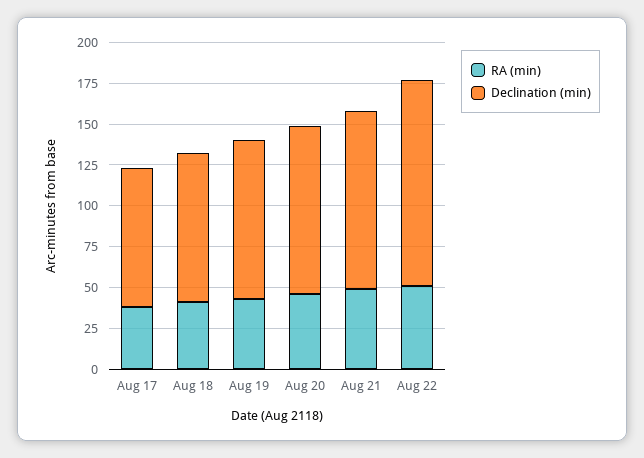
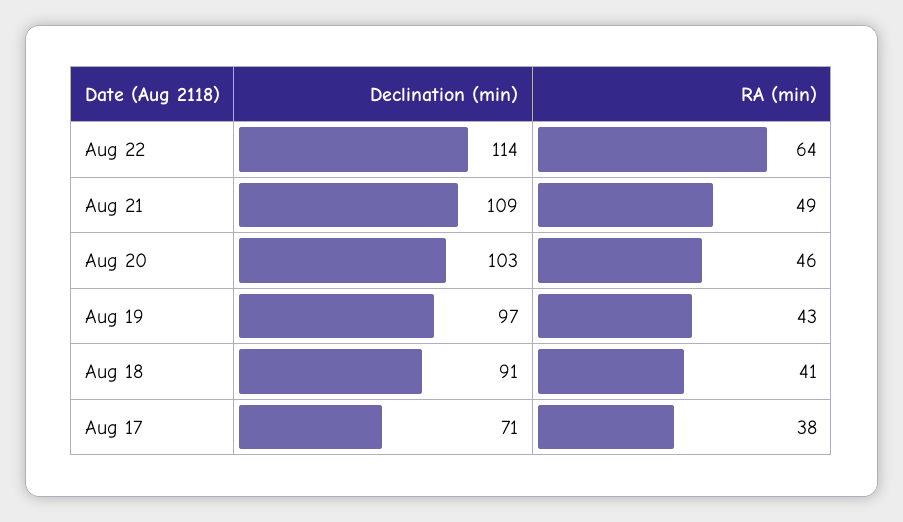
  {
    "RA (min)": {
      "Aug 17": 38,
      "Aug 18": 41,
      "Aug 19": 43,
      "Aug 20": 46,
      "Aug 21": 49,
-     "Aug 22": 50
+     "Aug 22": 64
    },
    "Declination (min)": {
-     "Aug 17": 85,
+     "Aug 17": 71,
      "Aug 18": 91,
      "Aug 19": 97,
      "Aug 20": 103,
      "Aug 21": 109,
-     "Aug 22": 125
+     "Aug 22": 114
    }
  }

